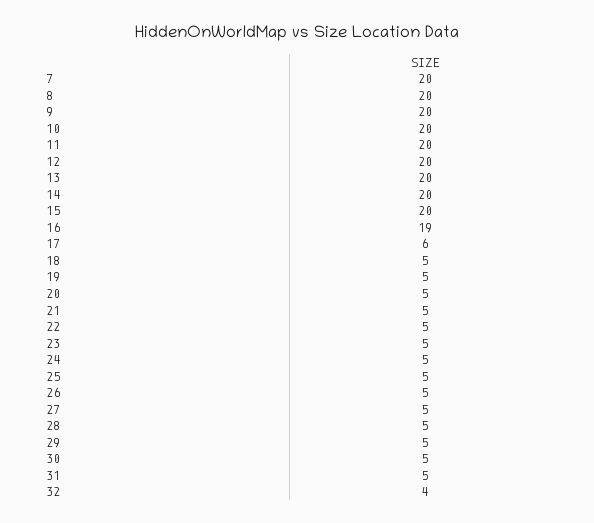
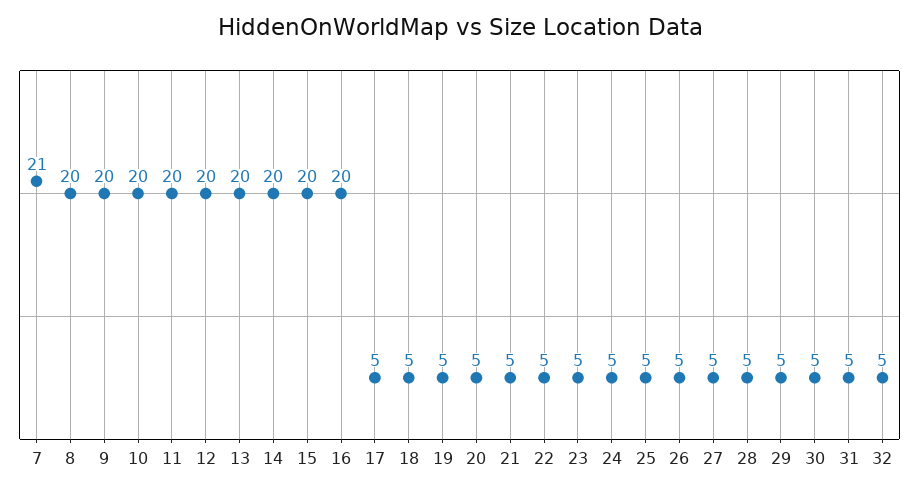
  {
-   "7": 20,
+   "7": 21,
    "8": 20,
    "9": 20,
    "10": 20,
    "11": 20,
    "12": 20,
    "13": 20,
    "14": 20,
    "15": 20,
-   "16": 19,
+   "16": 20,
-   "17": 6,
+   "17": 5,
    "18": 5,
    "19": 5,
    "20": 5,
    "21": 5,
    "22": 5,
    "23": 5,
    "24": 5,
    "25": 5,
    "26": 5,
    "27": 5,
    "28": 5,
    "29": 5,
    "30": 5,
    "31": 5,
-   "32": 4
+   "32": 5
  }

